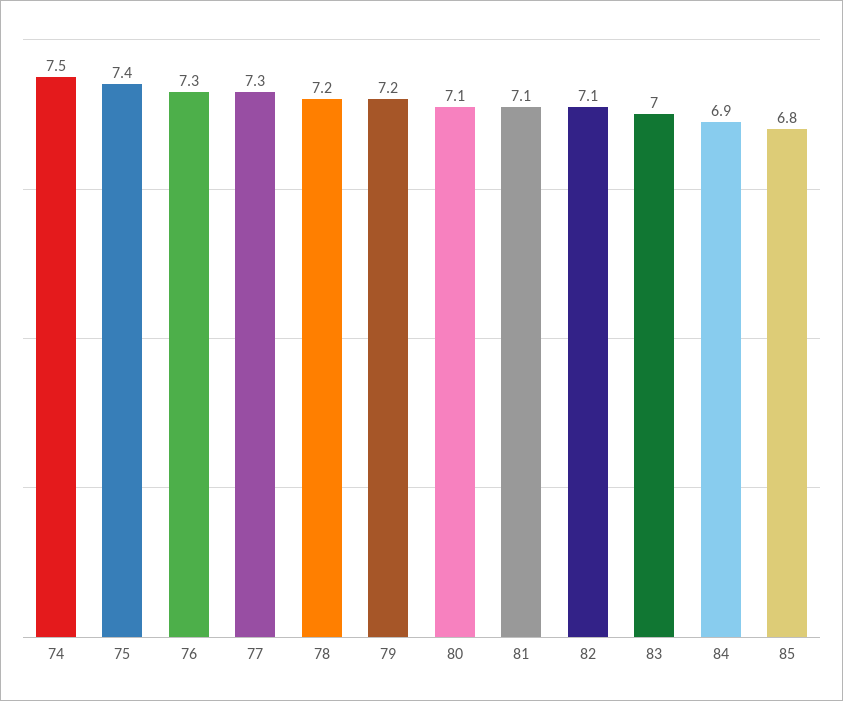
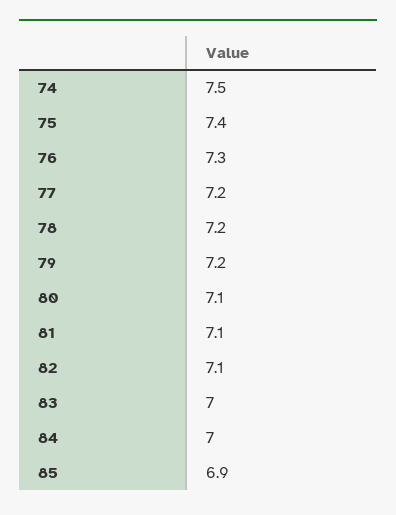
  {
    "74": 7.5,
    "75": 7.4,
    "76": 7.3,
-   "77": 7.3,
+   "77": 7.2,
    "78": 7.2,
    "79": 7.2,
    "80": 7.1,
    "81": 7.1,
    "82": 7.1,
    "83": 7,
-   "84": 6.9,
+   "84": 7,
-   "85": 6.8
+   "85": 6.9
  }

